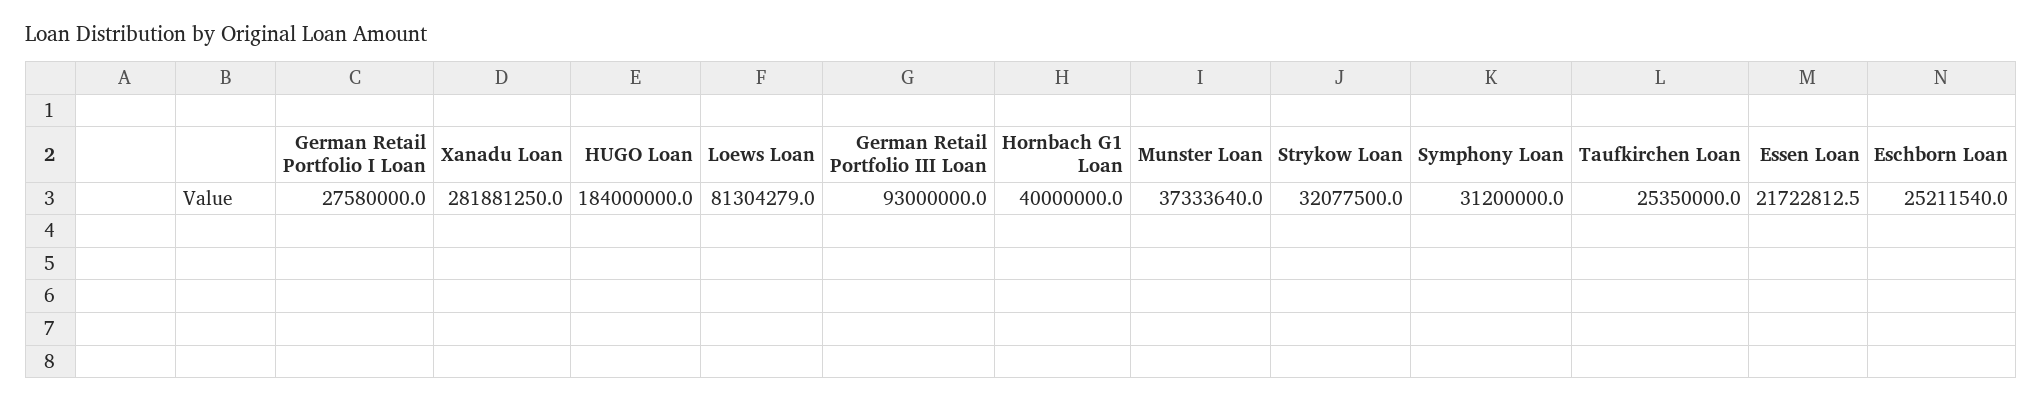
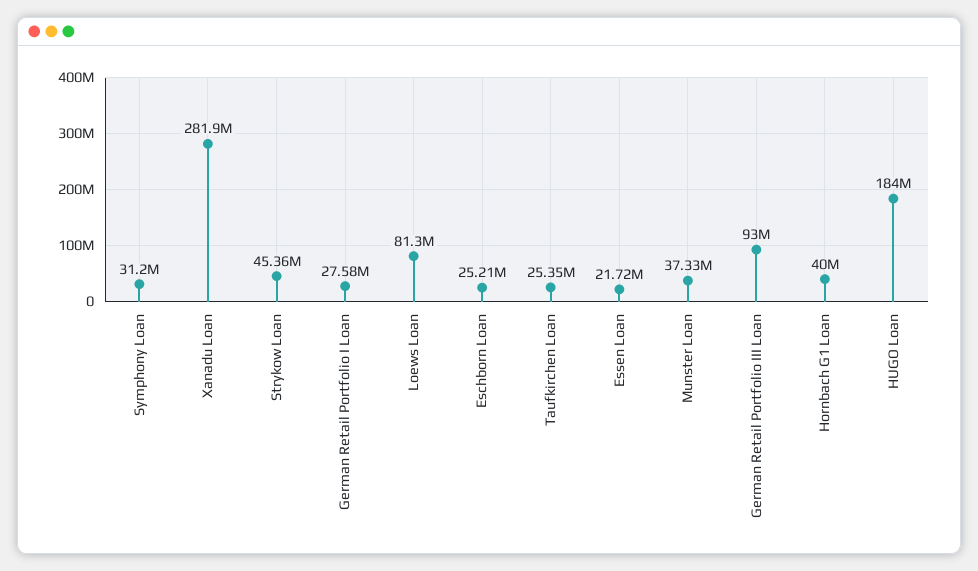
  {
    "German Retail Portfolio I Loan": 27580000,
    "Xanadu Loan": 281881250,
    "HUGO Loan": 184000000,
    "Loews Loan": 81304279,
    "German Retail Portfolio III Loan": 93000000,
    "Hornbach G1 Loan": 40000000,
    "Munster Loan": 37333640,
-   "Strykow Loan": 32077500,
+   "Strykow Loan": 45360000,
    "Symphony Loan": 31200000,
    "Taufkirchen Loan": 25350000,
    "Essen Loan": 21722812.5,
    "Eschborn Loan": 25211540
  }

